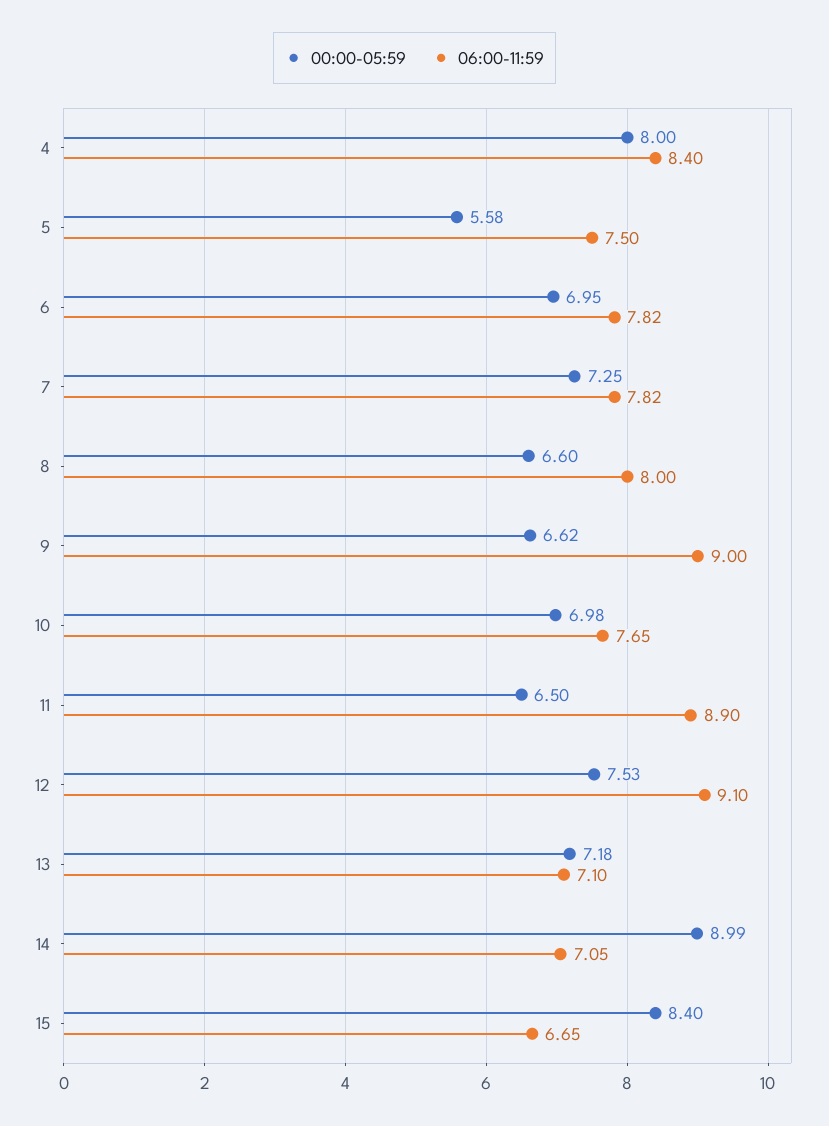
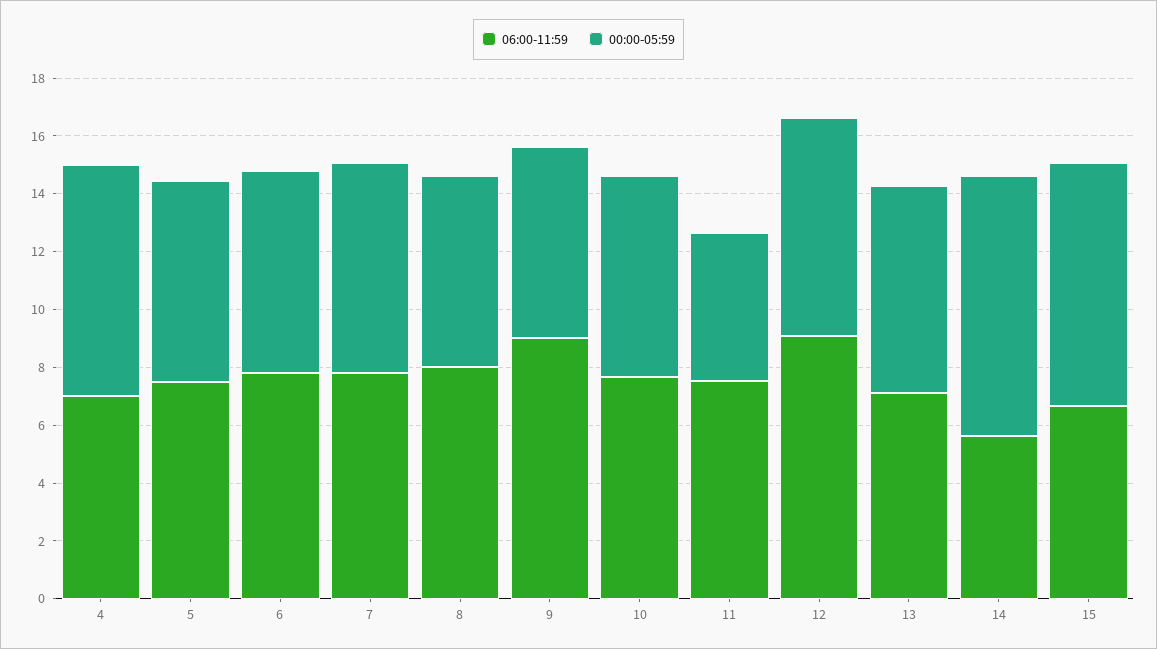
  {
    "00:00-05:59": {
      "4": 8,
-     "5": 5.58,
+     "5": 7,
      "6": 6.95,
      "7": 7.25,
      "8": 6.6,
      "9": 6.62,
      "10": 6.98,
-     "11": 6.5,
+     "11": 5,
      "12": 7.53,
      "13": 7.18,
      "14": 8.99,
      "15": 8.4
    },
    "06:00-11:59": {
-     "4": 8.4,
+     "4": 7,
      "5": 7.5,
      "6": 7.82,
      "7": 7.82,
      "8": 8,
      "9": 9,
      "10": 7.65,
-     "11": 8.9,
+     "11": 7.5,
      "12": 9.1,
      "13": 7.1,
-     "14": 7.05,
+     "14": 5.5,
      "15": 6.65
    }
  }

